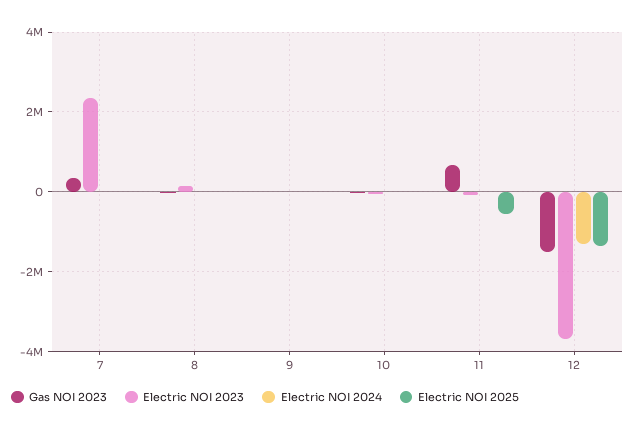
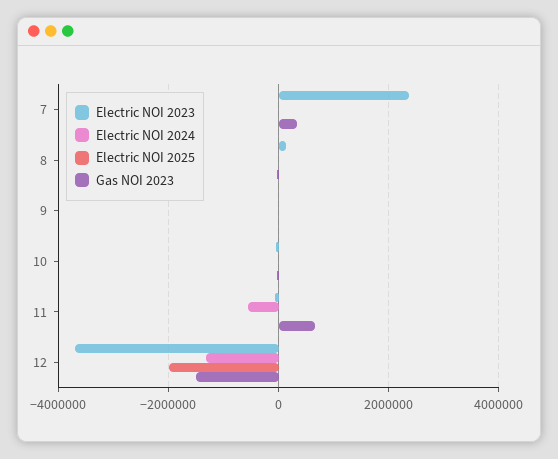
  {
    "Gas NOI 2023": {
      "7": 400000,
      "8": 0,
      "9": 0,
      "10": 0,
      "11": 600000,
      "12": -1600000
    },
    "Electric NOI 2023": {
      "7": 2400000,
      "8": 200000,
      "9": 0,
      "10": 0,
      "11": 0,
      "12": -3600000
    },
    "Electric NOI 2024": {
      "7": 0,
      "8": 0,
      "9": 0,
      "10": 0,
-     "11": 0,
+     "11": -600000,
      "12": -1400000
    },
    "Electric NOI 2025": {
      "7": 0,
      "8": 0,
      "9": 0,
      "10": 0,
-     "11": -600000,
+     "11": 0,
-     "12": -1400000
+     "12": -2000000
    }
  }

